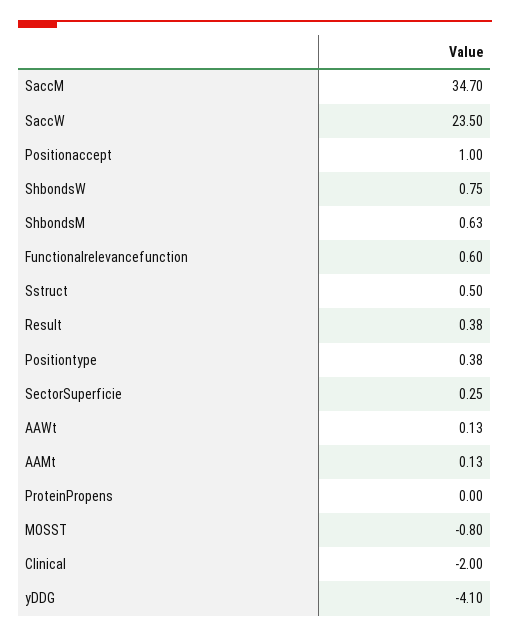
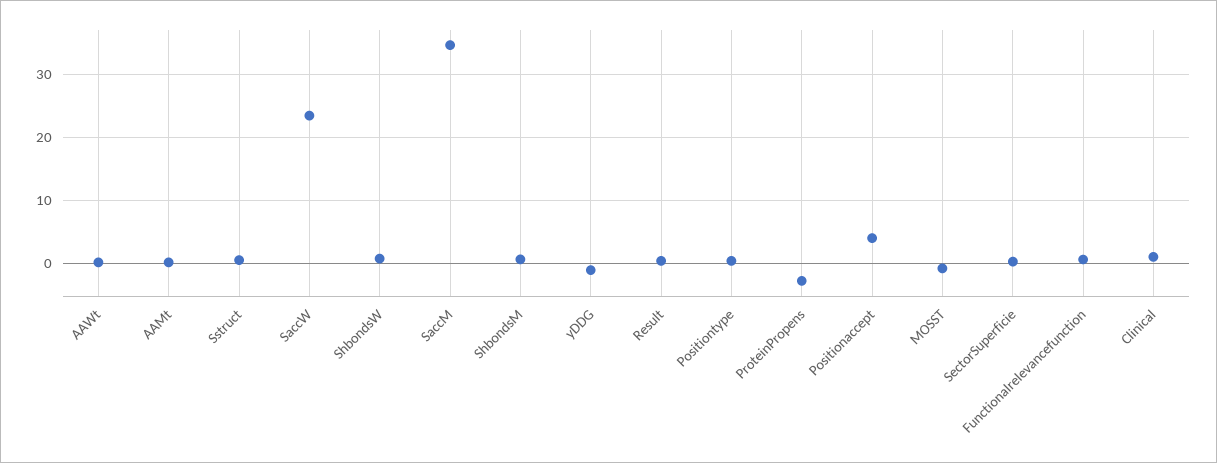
  {
    "SaccM": 34.7,
    "SaccW": 23.5,
-   "Positionaccept": 1,
+   "Positionaccept": 4,
    "ShbondsW": 0.75,
    "ShbondsM": 0.63,
    "Functionalrelevancefunction": 0.6,
    "Sstruct": 0.5,
    "Result": 0.38,
    "Positiontype": 0.38,
    "SectorSuperficie": 0.25,
    "AAWt": 0.13,
    "AAMt": 0.13,
-   "ProteinPropens": 0,
+   "ProteinPropens": -3,
    "MOSST": -0.8,
-   "Clinical": -2,
+   "Clinical": 1,
-   "yDDG": -4.1
+   "yDDG": -1
  }

